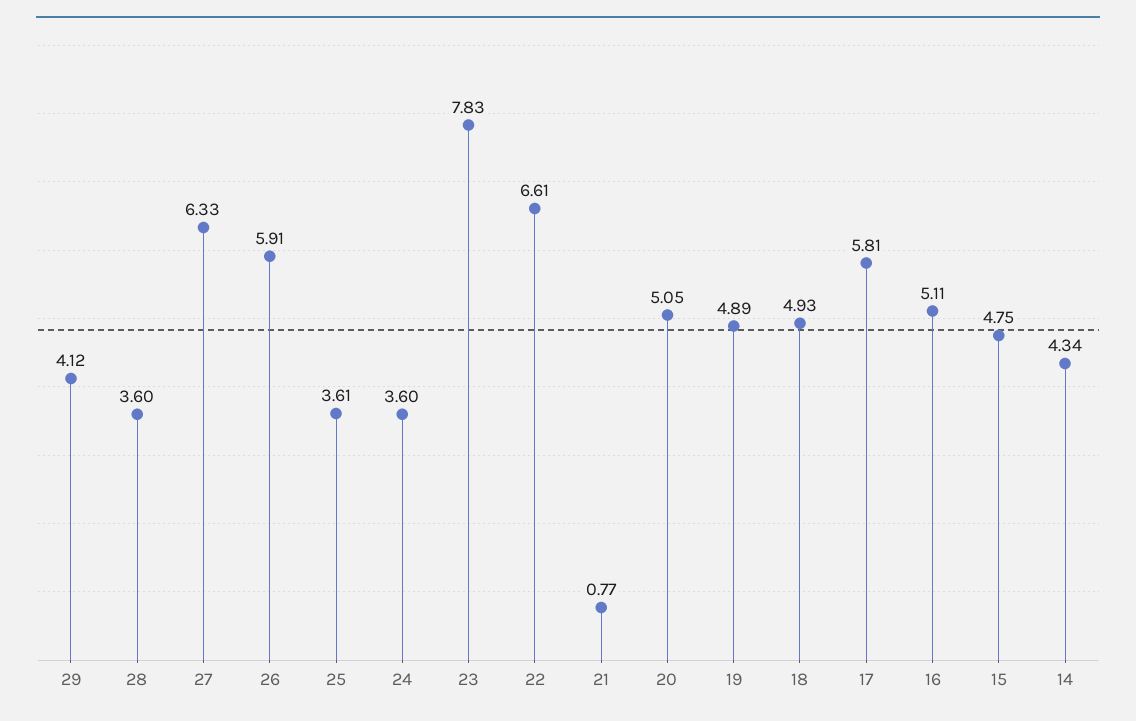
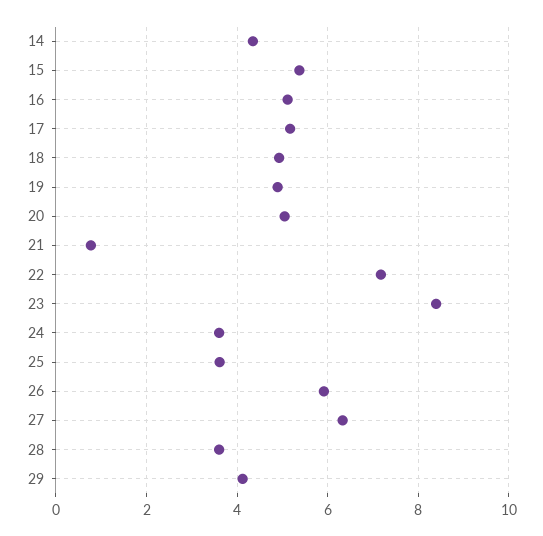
  {
    "29": 4.12,
    "28": 3.6,
    "27": 6.33,
    "26": 5.91,
    "25": 3.61,
    "24": 3.6,
-   "23": 7.83,
+   "23": 8.4,
-   "22": 6.61,
+   "22": 7.2,
    "21": 0.77,
    "20": 5.05,
    "19": 4.89,
    "18": 4.93,
-   "17": 5.81,
+   "17": 5.2,
    "16": 5.11,
-   "15": 4.75,
+   "15": 5.4,
    "14": 4.34
  }

